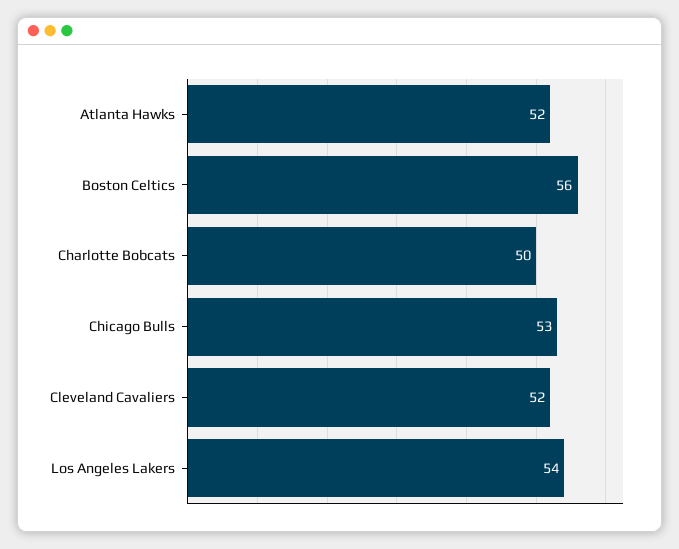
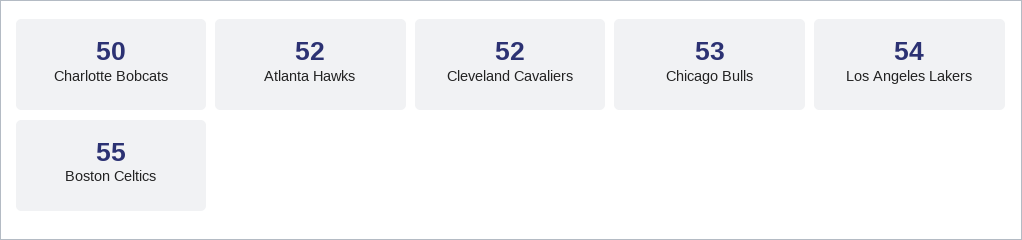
  {
    "Atlanta Hawks": 52,
-   "Boston Celtics": 56,
+   "Boston Celtics": 55,
    "Charlotte Bobcats": 50,
    "Chicago Bulls": 53,
    "Cleveland Cavaliers": 52,
    "Los Angeles Lakers": 54
  }

